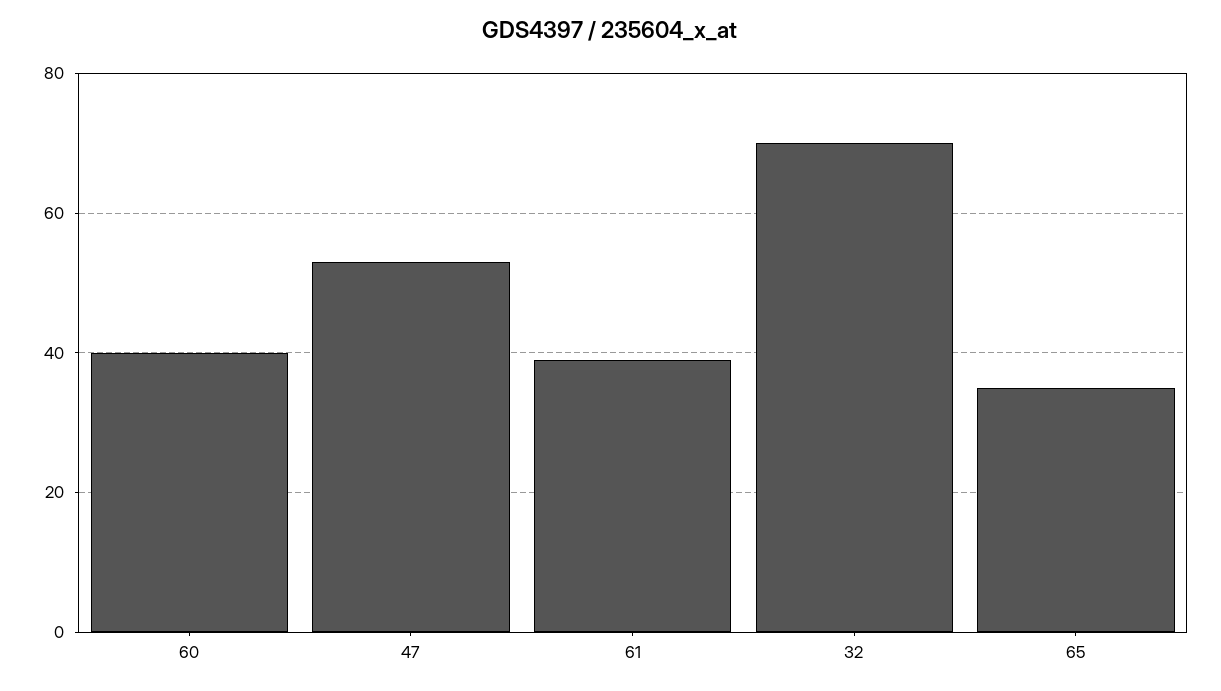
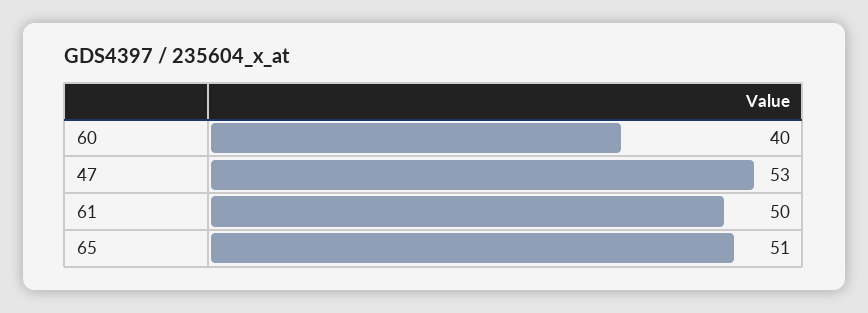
  {
    "60": 40,
    "47": 53,
-   "61": 40,
+   "61": 50,
-   "32": 70,
-   "65": 35
+   "65": 51
  }

